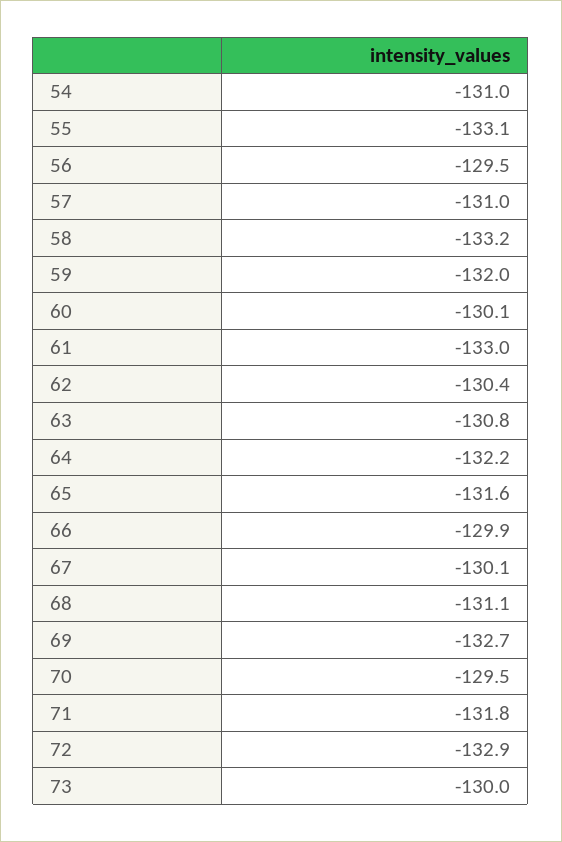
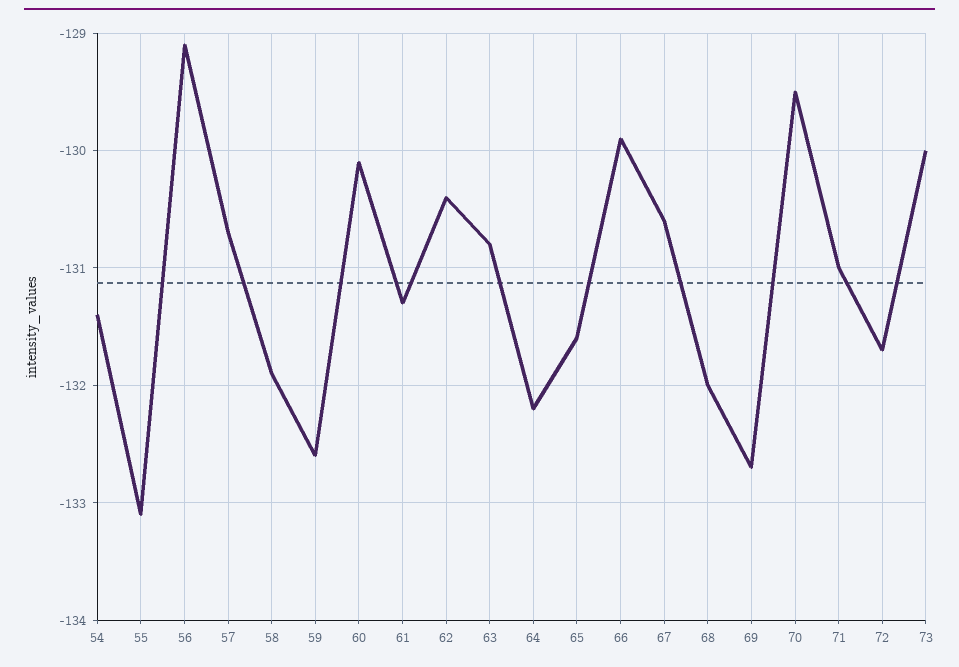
  {
-   "54": -131,
+   "54": -131.4,
    "55": -133.1,
-   "56": -129.5,
+   "56": -129.1,
-   "57": -131,
+   "57": -130.7,
-   "58": -133.2,
+   "58": -131.9,
-   "59": -132,
+   "59": -132.6,
    "60": -130.1,
-   "61": -133,
+   "61": -131.3,
    "62": -130.4,
    "63": -130.8,
    "64": -132.2,
    "65": -131.6,
    "66": -129.9,
-   "67": -130.1,
+   "67": -130.6,
-   "68": -131.1,
+   "68": -132,
    "69": -132.7,
    "70": -129.5,
-   "71": -131.8,
+   "71": -131,
-   "72": -132.9,
+   "72": -131.7,
    "73": -130
  }

